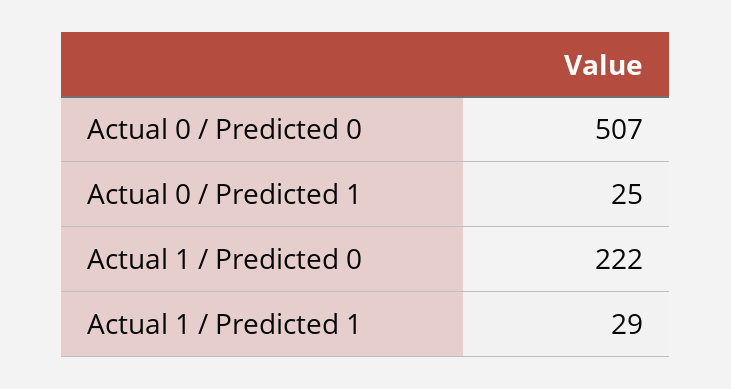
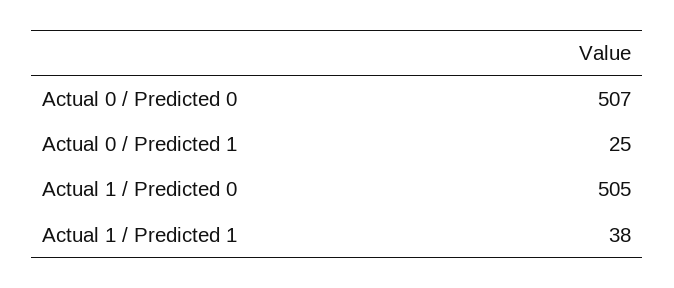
  {
    "Actual 0 / Predicted 0": 507,
    "Actual 0 / Predicted 1": 25,
-   "Actual 1 / Predicted 0": 222,
+   "Actual 1 / Predicted 0": 505,
-   "Actual 1 / Predicted 1": 29
+   "Actual 1 / Predicted 1": 38
  }

